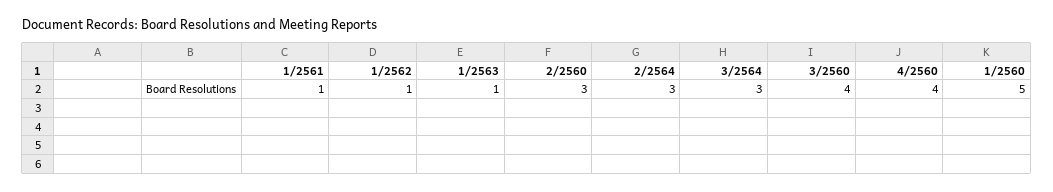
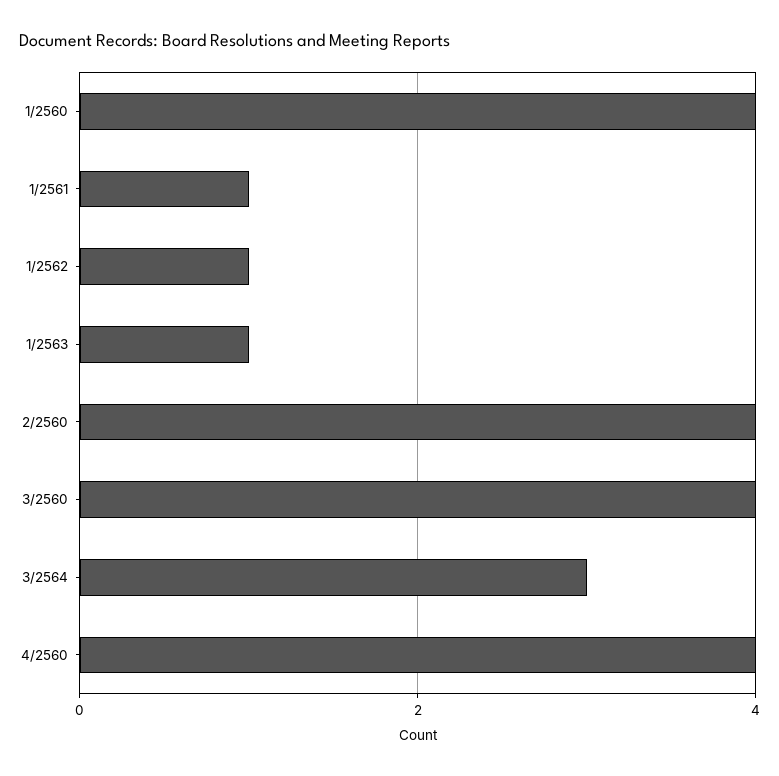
  {
    "1/2561": 1,
    "1/2562": 1,
    "1/2563": 1,
-   "2/2560": 3,
+   "2/2560": 4,
-   "2/2564": 3,
    "3/2564": 3,
    "3/2560": 4,
    "4/2560": 4,
-   "1/2560": 5
+   "1/2560": 4
  }

